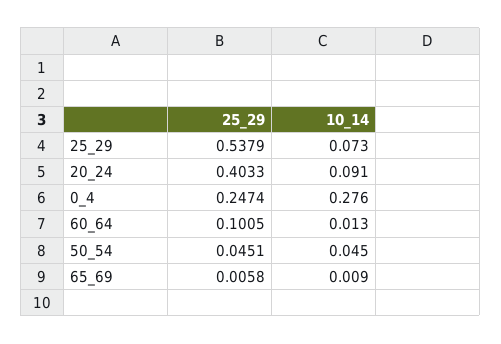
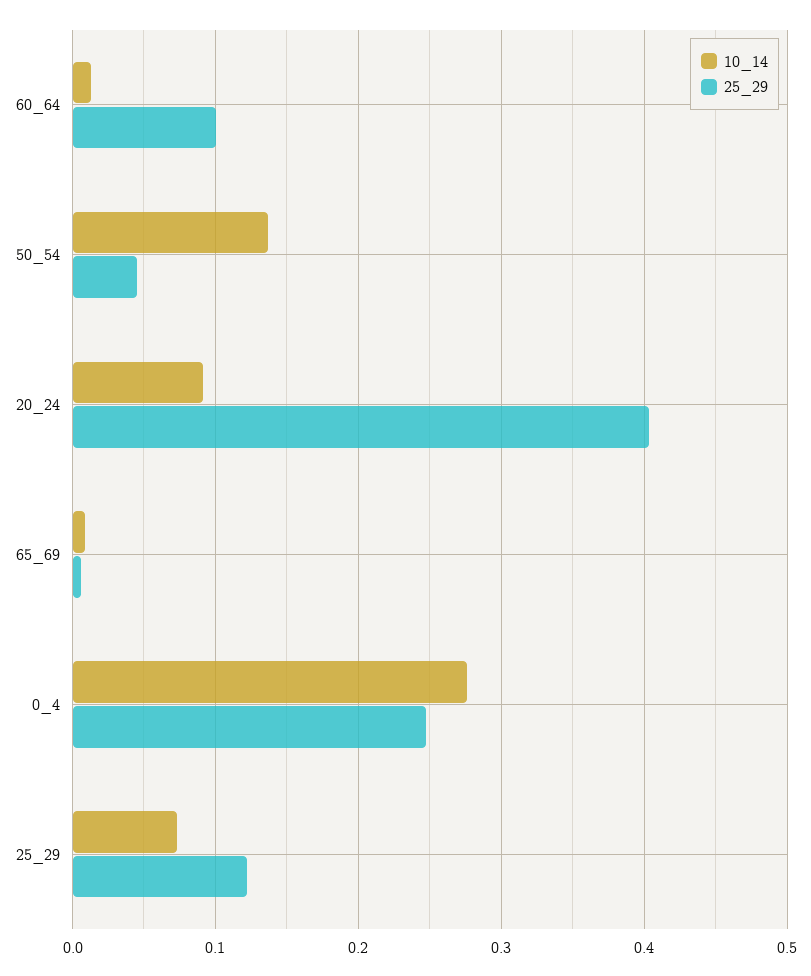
  {
    "25_29": {
-     "25_29": 0.5379,
+     "25_29": 0.12,
      "20_24": 0.4033,
      "0_4": 0.2474,
      "60_64": 0.1005,
      "50_54": 0.0451,
      "65_69": 0.0058
    },
    "10_14": {
      "25_29": 0.073,
      "20_24": 0.091,
      "0_4": 0.276,
      "60_64": 0.013,
-     "50_54": 0.045,
+     "50_54": 0.14,
      "65_69": 0.009
    }
  }

